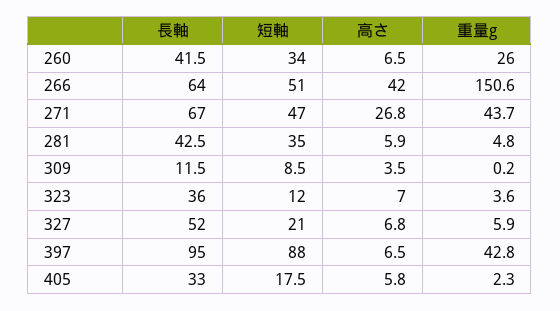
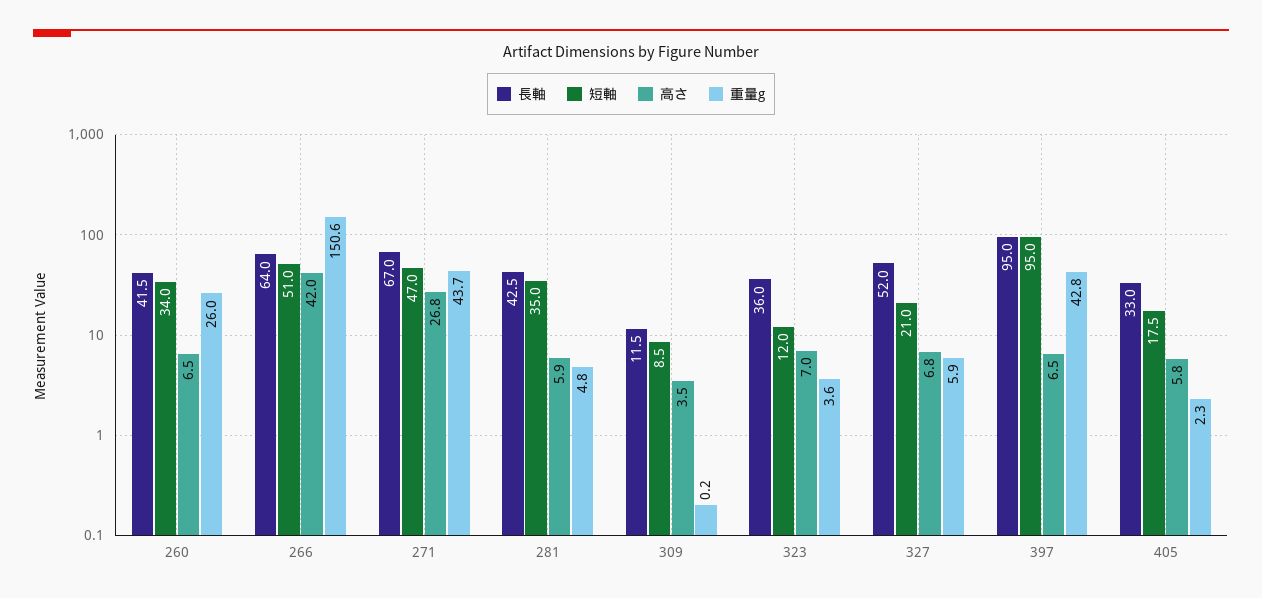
  {
    "長軸": {
      "260": 41.5,
      "266": 64,
      "271": 67,
      "281": 42.5,
      "309": 11.5,
      "323": 36,
      "327": 52,
      "397": 95,
      "405": 33
    },
    "短軸": {
      "260": 34,
      "266": 51,
      "271": 47,
      "281": 35,
      "309": 8.5,
      "323": 12,
      "327": 21,
-     "397": 88,
+     "397": 95,
      "405": 17.5
    },
    "高さ": {
      "260": 6.5,
      "266": 42,
      "271": 26.8,
      "281": 5.9,
      "309": 3.5,
      "323": 7,
      "327": 6.8,
      "397": 6.5,
      "405": 5.8
    },
    "重量g": {
      "260": 26,
      "266": 150.6,
      "271": 43.7,
      "281": 4.8,
      "309": 0.2,
      "323": 3.6,
      "327": 5.9,
      "397": 42.8,
      "405": 2.3
    }
  }

